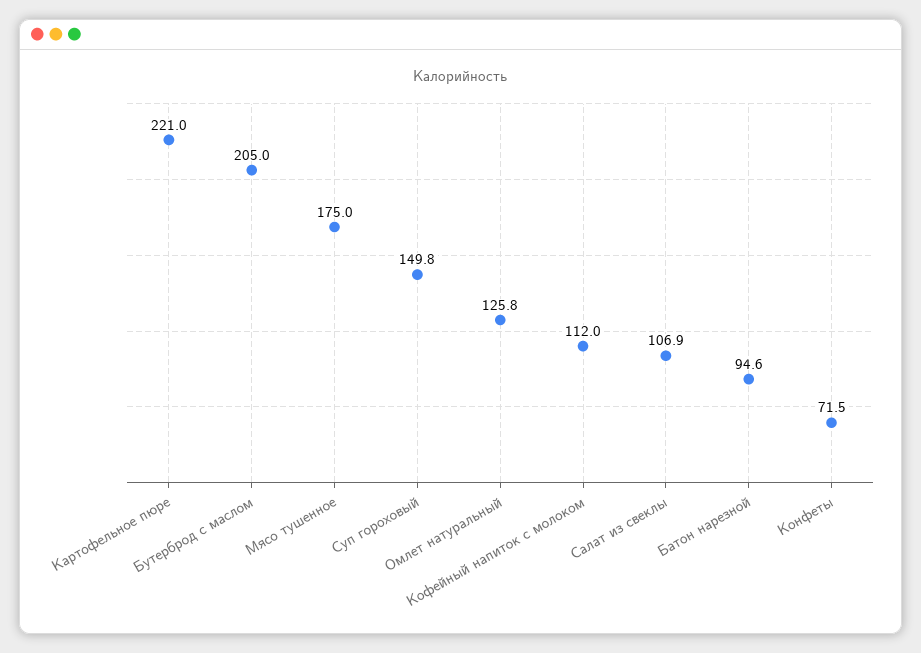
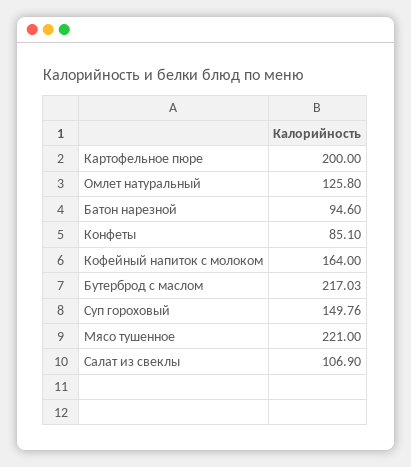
  {
-   "Картофельное пюре": 221,
+   "Картофельное пюре": 200,
-   "Бутерброд с маслом": 205,
+   "Бутерброд с маслом": 217.03,
-   "Мясо тушенное": 175,
+   "Мясо тушенное": 221,
    "Суп гороховый": 149.76,
    "Омлет натуральный": 125.8,
-   "Кофейный напиток с молоком": 112,
+   "Кофейный напиток с молоком": 164,
    "Салат из свеклы": 106.9,
    "Батон нарезной": 94.6,
-   "Конфеты": 71.5
+   "Конфеты": 85.1
  }

